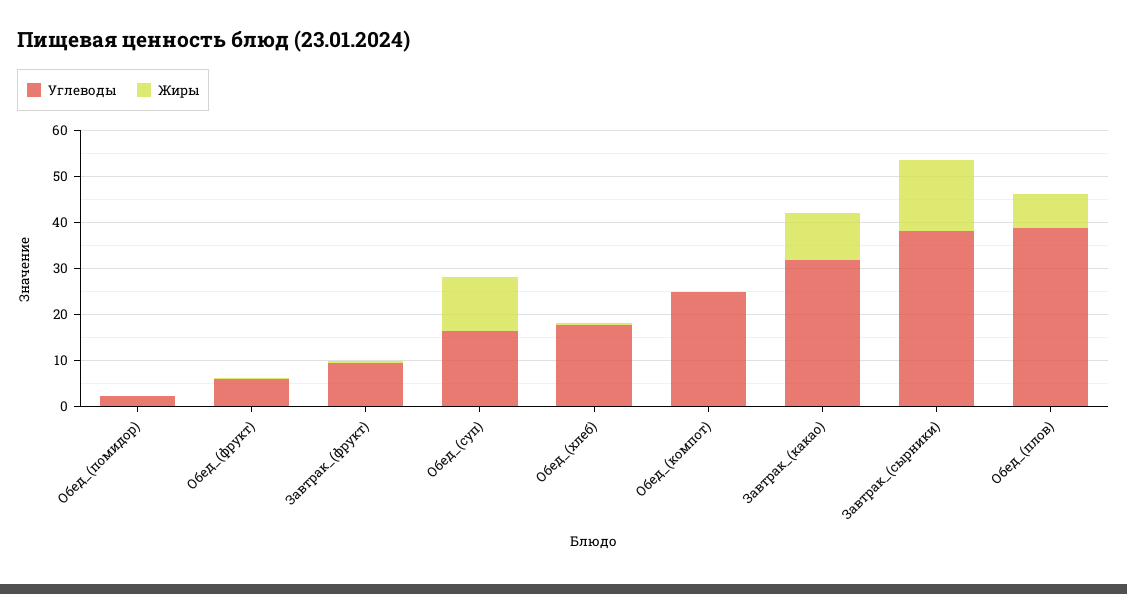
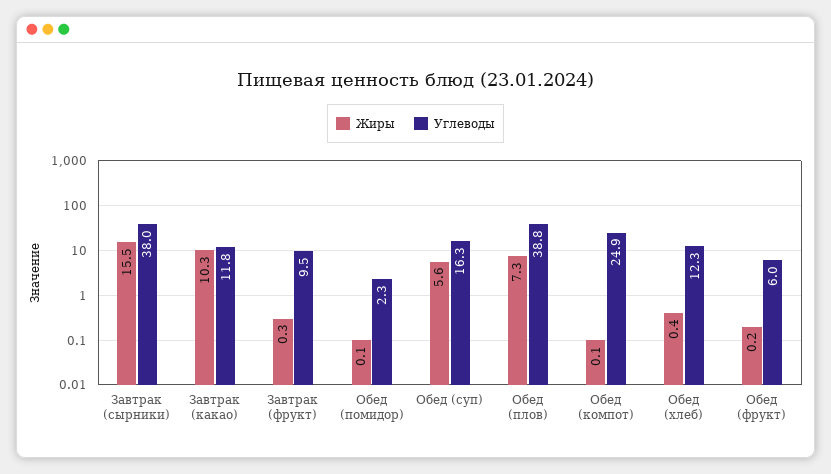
  {
    "Углеводы": {
      "Обед_(помидор)": 2.3,
      "Обед_(фрукт)": 6,
      "Завтрак_(фрукт)": 9.5,
      "Обед_(суп)": 16.3,
-     "Обед_(хлеб)": 18,
+     "Обед_(хлеб)": 12.3,
      "Обед_(компот)": 24.9,
-     "Завтрак_(какао)": 32,
+     "Завтрак_(какао)": 11.8,
      "Завтрак_(сырники)": 38,
      "Обед_(плов)": 38.8
    },
    "Жиры": {
      "Обед_(помидор)": 0.1,
      "Обед_(фрукт)": 0.2,
      "Завтрак_(фрукт)": 0.3,
-     "Обед_(суп)": 12,
+     "Обед_(суп)": 5.6,
      "Обед_(хлеб)": 0.4,
      "Обед_(компот)": 0.1,
      "Завтрак_(какао)": 10.3,
      "Завтрак_(сырники)": 15.5,
      "Обед_(плов)": 7.3
    }
  }

